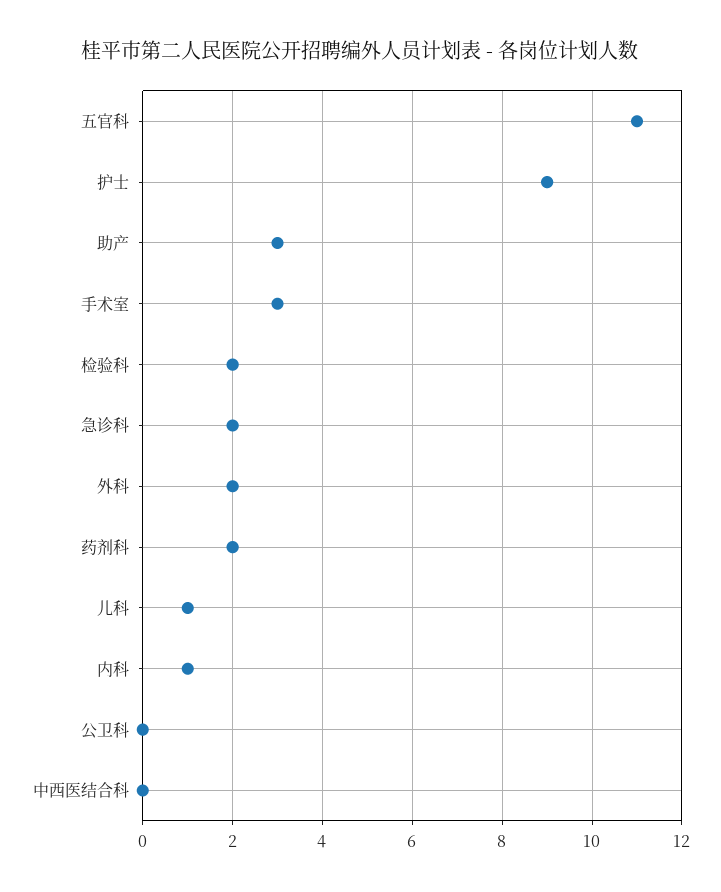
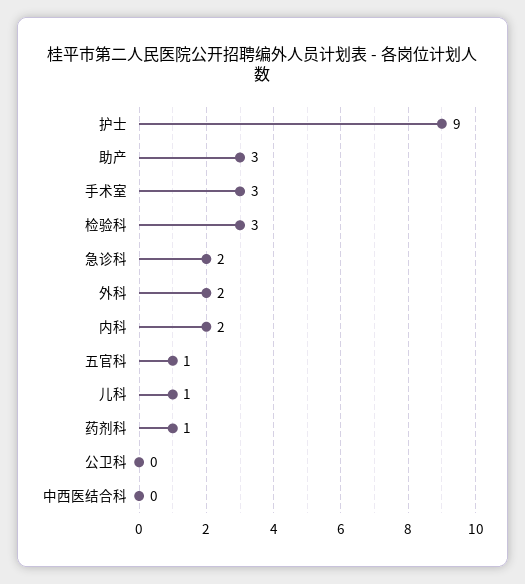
  {
-   "五官科": 11,
+   "五官科": 1,
    "护士": 9,
    "助产": 3,
    "手术室": 3,
-   "检验科": 2,
+   "检验科": 3,
    "急诊科": 2,
    "外科": 2,
-   "药剂科": 2,
+   "药剂科": 1,
    "儿科": 1,
-   "内科": 1,
+   "内科": 2,
    "公卫科": 0,
    "中西医结合科": 0
  }

